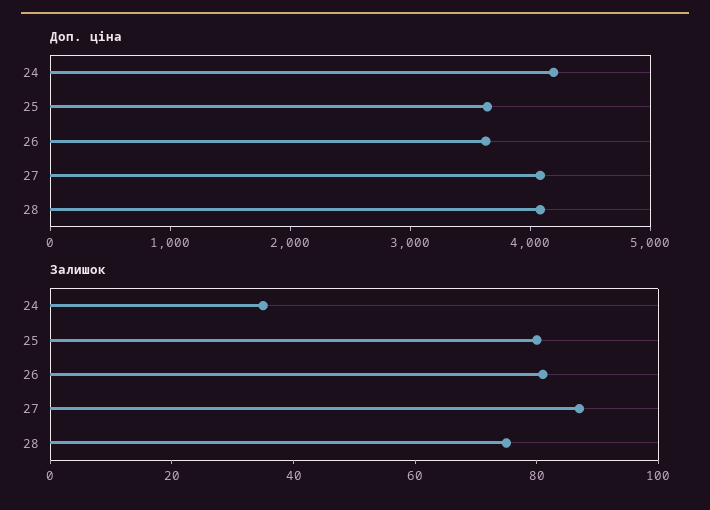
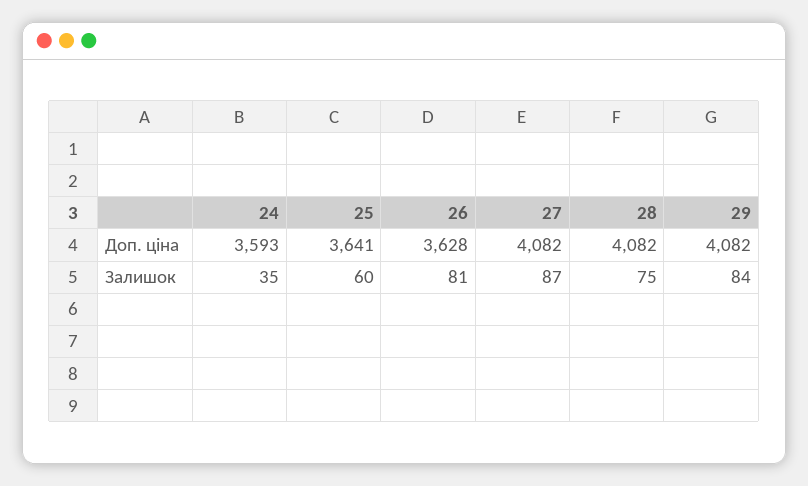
  {
    "Доп. ціна": {
-     "24": 4200,
+     "24": 3593,
      "25": 3641,
      "26": 3628,
      "27": 4082,
-     "28": 4082
+     "28": 4082,
+     "29": 4082
    },
    "Залишок": {
      "24": 35,
-     "25": 80,
+     "25": 60,
      "26": 81,
      "27": 87,
-     "28": 75
+     "28": 75,
+     "29": 84
    }
  }

